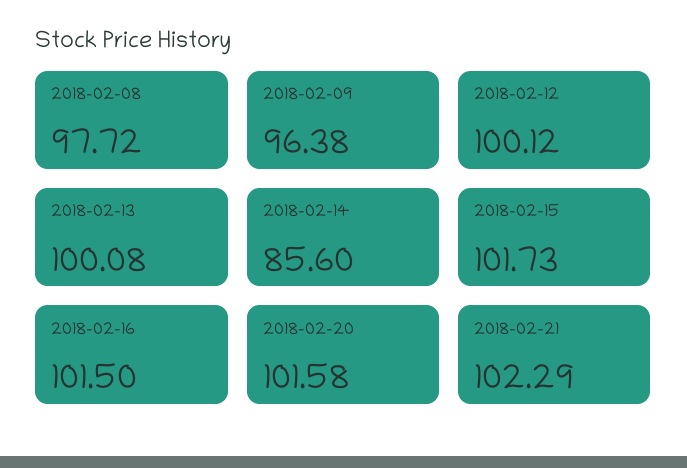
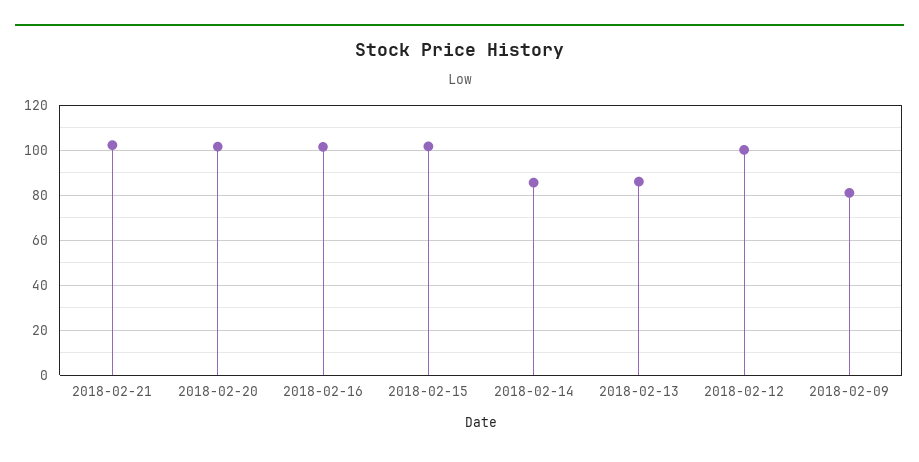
  {
-   "2018-02-08": 97.72,
-   "2018-02-09": 96.38,
+   "2018-02-09": 80,
    "2018-02-12": 100.12,
-   "2018-02-13": 100.08,
+   "2018-02-13": 85,
    "2018-02-14": 85.6,
    "2018-02-15": 101.73,
    "2018-02-16": 101.5,
    "2018-02-20": 101.58,
    "2018-02-21": 102.29
  }

